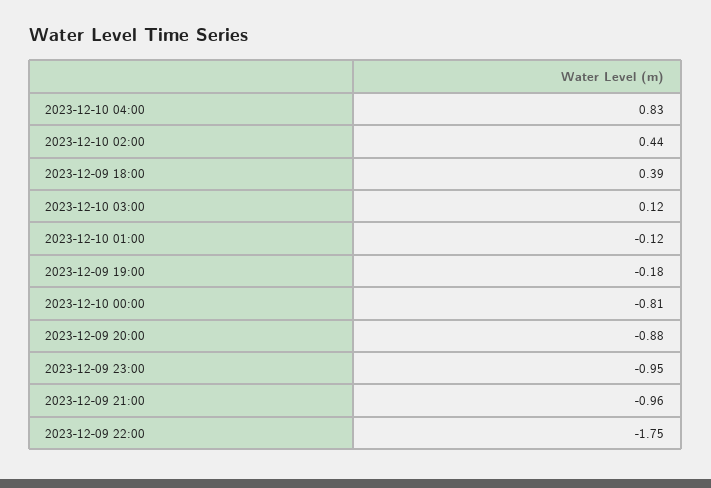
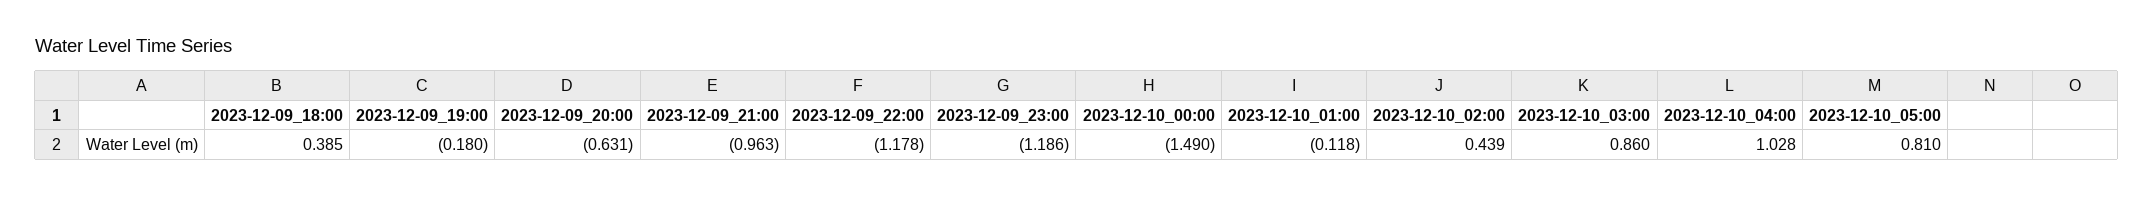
  {
-   "2023-12-10 04:00": 0.83,
+   "2023-12-10 04:00": 1.028,
    "2023-12-10 02:00": 0.439,
    "2023-12-09 18:00": 0.385,
-   "2023-12-10 03:00": 0.12,
+   "2023-12-10 03:00": 0.86,
    "2023-12-10 01:00": -0.118,
    "2023-12-09 19:00": -0.18,
-   "2023-12-10 00:00": -0.81,
+   "2023-12-10 00:00": -1.49,
-   "2023-12-09 20:00": -0.88,
+   "2023-12-09 20:00": -0.631,
-   "2023-12-09 23:00": -0.95,
+   "2023-12-09 23:00": -1.186,
    "2023-12-09 21:00": -0.963,
-   "2023-12-09 22:00": -1.75
+   "2023-12-09 22:00": -1.178,
+   "2023-12-10_05:00": 0.81
  }

